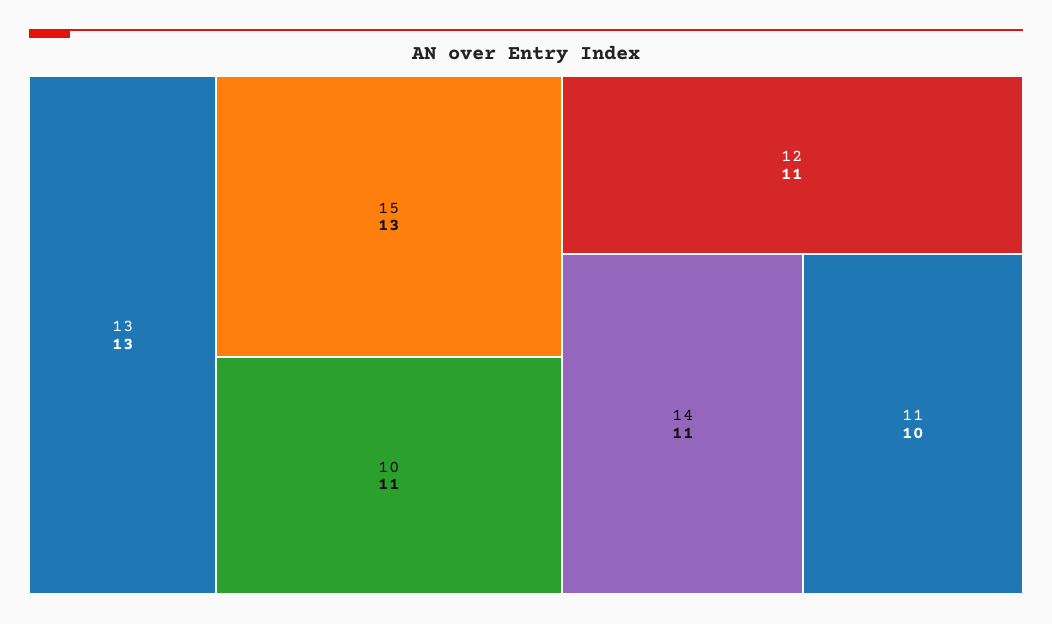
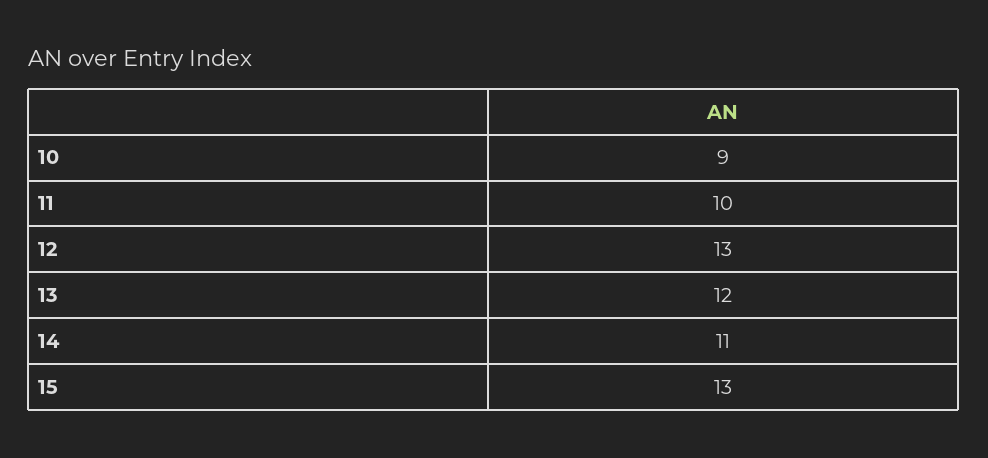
  {
-   "13": 13,
+   "13": 12,
    "15": 13,
-   "10": 11,
+   "10": 9,
-   "12": 11,
+   "12": 13,
    "14": 11,
    "11": 10
  }

